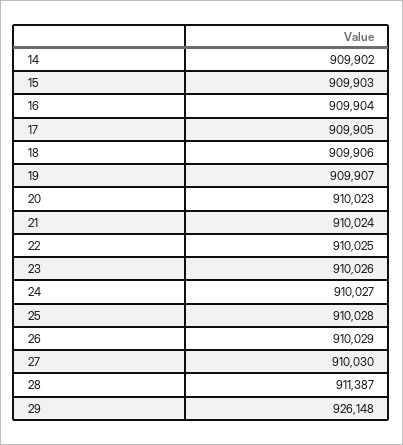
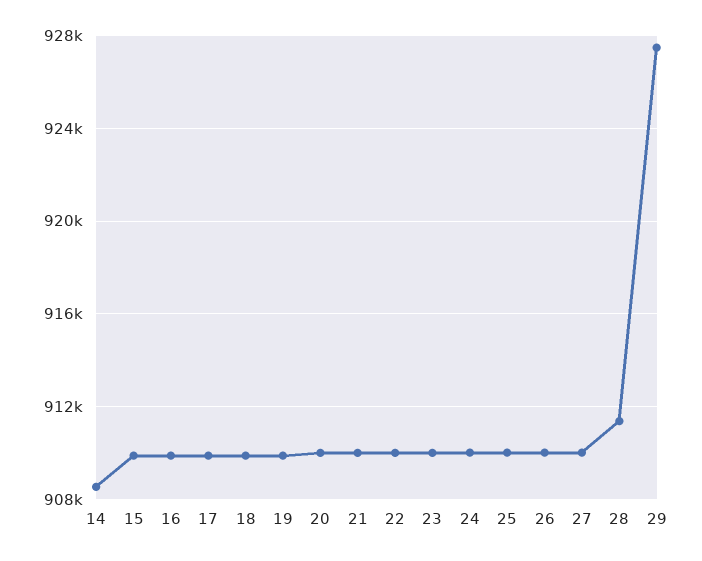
  {
-   "14": 909902,
+   "14": 908500,
    "15": 909903,
    "16": 909904,
    "17": 909905,
    "18": 909906,
    "19": 909907,
    "20": 910023,
    "21": 910024,
    "22": 910025,
    "23": 910026,
    "24": 910027,
    "25": 910028,
    "26": 910029,
    "27": 910030,
    "28": 911387,
-   "29": 926148
+   "29": 927500
  }

